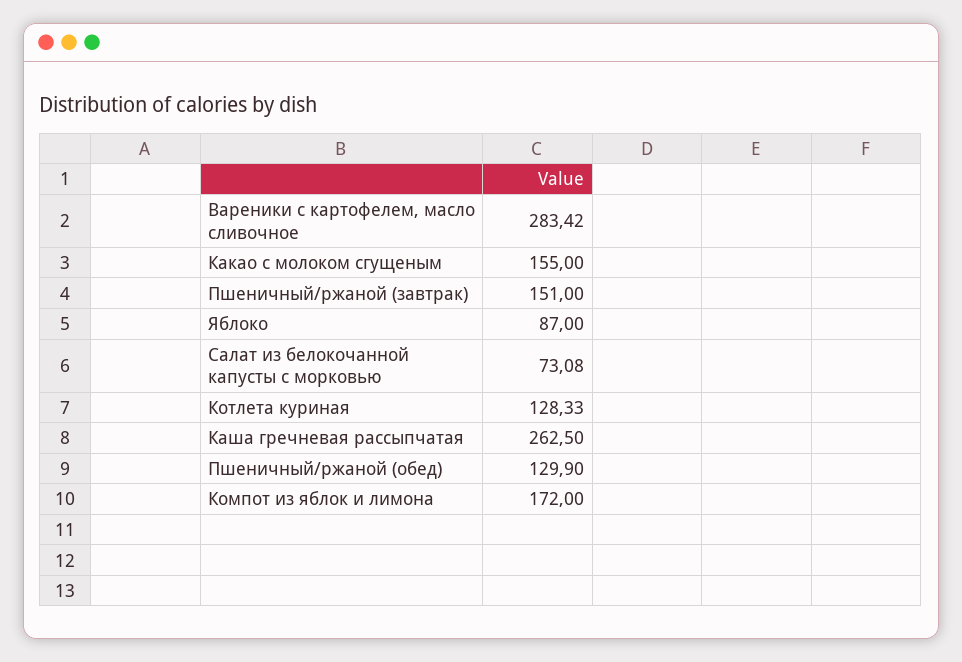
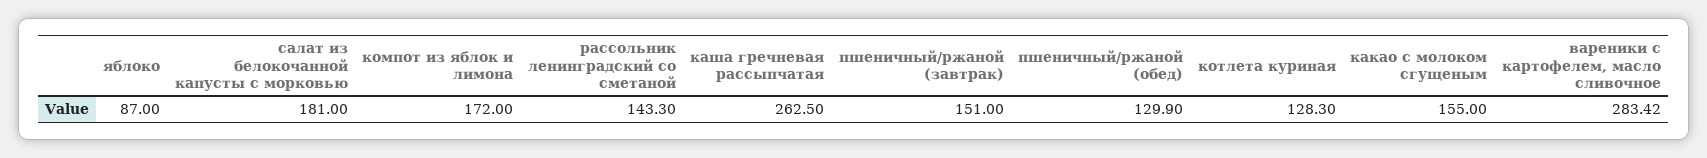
  {
    "Вареники с картофелем, масло сливочное": 283.42,
    "Какао с молоком сгущеным": 155,
    "Пшеничный/ржаной (завтрак)": 151,
    "Яблоко": 87,
-   "Салат из белокочанной капусты с морковью": 73.08,
+   "Салат из белокочанной капусты с морковью": 181,
-   "Котлета куриная": 128.33,
+   "Котлета куриная": 128.3,
    "Каша гречневая рассыпчатая": 262.5,
    "Пшеничный/ржаной (обед)": 129.9,
-   "Компот из яблок и лимона": 172
+   "Компот из яблок и лимона": 172,
+   "рассольник ленинградский со сметаной": 143.3
  }

